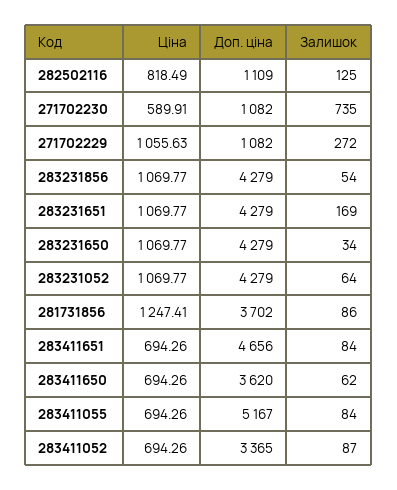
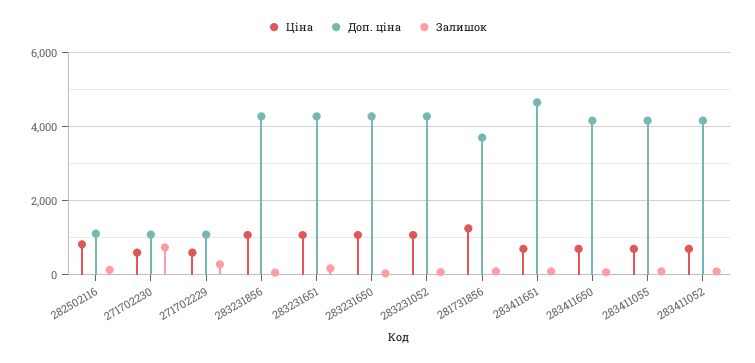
  {
    "Ціна": {
      "282502116": 818.49,
      "271702230": 589.91,
-     "271702229": 1055.63,
+     "271702229": 600,
      "283231856": 1069.77,
      "283231651": 1069.77,
      "283231650": 1069.77,
      "283231052": 1069.77,
      "281731856": 1247.41,
      "283411651": 694.26,
      "283411650": 694.26,
      "283411055": 694.26,
      "283411052": 694.26
    },
    "Доп. ціна": {
      "282502116": 1109,
      "271702230": 1082,
      "271702229": 1082,
      "283231856": 4279,
      "283231651": 4279,
      "283231650": 4279,
      "283231052": 4279,
      "281731856": 3702,
      "283411651": 4656,
-     "283411650": 3620,
+     "283411650": 4200,
-     "283411055": 5167,
+     "283411055": 4200,
-     "283411052": 3365
+     "283411052": 4200
    },
    "Залишок": {
      "282502116": 125,
      "271702230": 735,
      "271702229": 272,
      "283231856": 54,
      "283231651": 169,
      "283231650": 34,
      "283231052": 64,
      "281731856": 86,
      "283411651": 84,
      "283411650": 62,
      "283411055": 84,
      "283411052": 87
    }
  }

